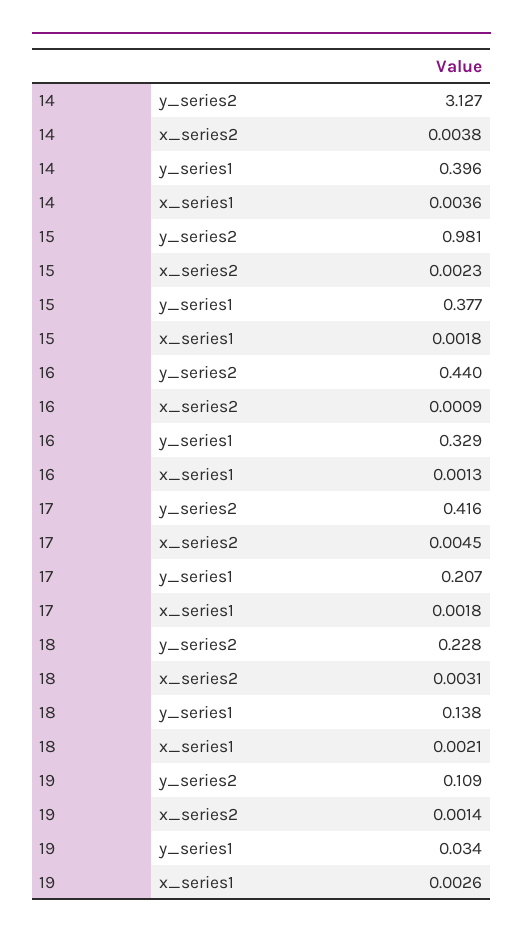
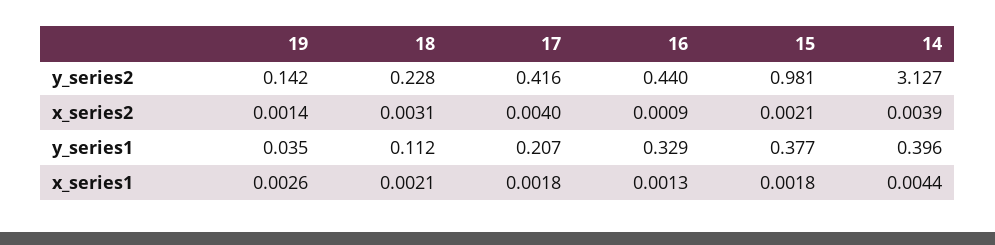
  {
    "14": {
      "y_series2": 3.127,
-     "x_series2": 0.0038,
+     "x_series2": 0.0039,
      "y_series1": 0.396,
-     "x_series1": 0.0036
+     "x_series1": 0.0044
    },
    "15": {
      "y_series2": 0.981,
-     "x_series2": 0.0023,
+     "x_series2": 0.0021,
      "y_series1": 0.377,
      "x_series1": 0.0018
    },
    "16": {
      "y_series2": 0.44,
      "x_series2": 0.0009,
      "y_series1": 0.329,
      "x_series1": 0.0013
    },
    "17": {
      "y_series2": 0.416,
-     "x_series2": 0.0045,
+     "x_series2": 0.004,
      "y_series1": 0.207,
      "x_series1": 0.0018
    },
    "18": {
      "y_series2": 0.228,
      "x_series2": 0.0031,
-     "y_series1": 0.138,
+     "y_series1": 0.112,
      "x_series1": 0.0021
    },
    "19": {
-     "y_series2": 0.109,
+     "y_series2": 0.142,
      "x_series2": 0.0014,
-     "y_series1": 0.034,
+     "y_series1": 0.035,
      "x_series1": 0.0026
    }
  }

